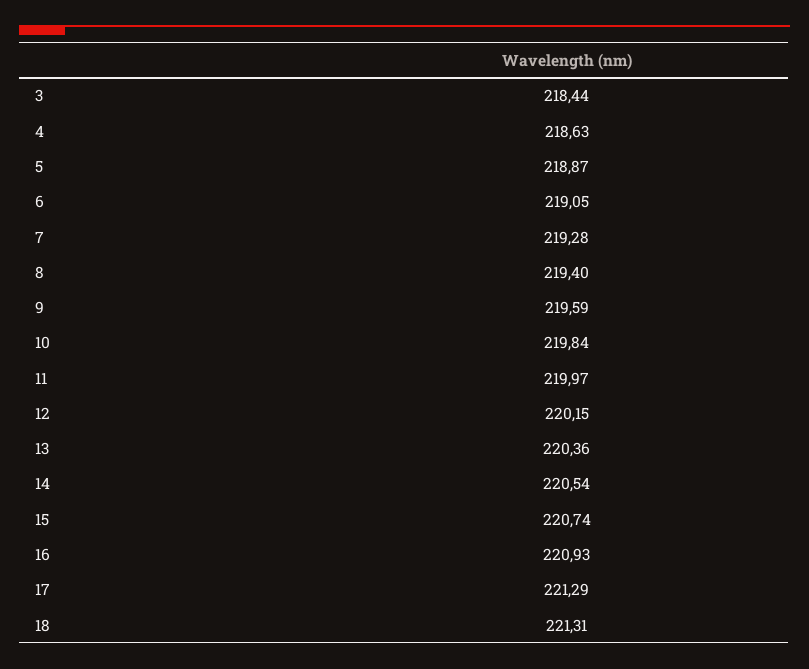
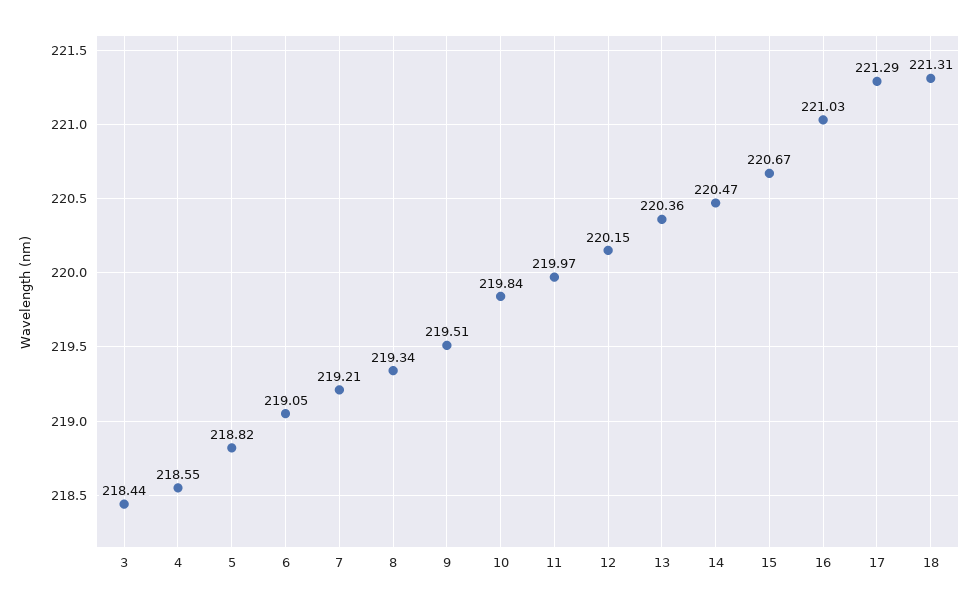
  {
    "3": 218.44,
-   "4": 218.63,
+   "4": 218.55,
-   "5": 218.87,
+   "5": 218.82,
    "6": 219.05,
-   "7": 219.28,
+   "7": 219.21,
-   "8": 219.4,
+   "8": 219.34,
-   "9": 219.59,
+   "9": 219.51,
    "10": 219.84,
    "11": 219.97,
    "12": 220.15,
    "13": 220.36,
-   "14": 220.54,
+   "14": 220.47,
-   "15": 220.74,
+   "15": 220.67,
-   "16": 220.93,
+   "16": 221.03,
    "17": 221.29,
    "18": 221.31
  }

